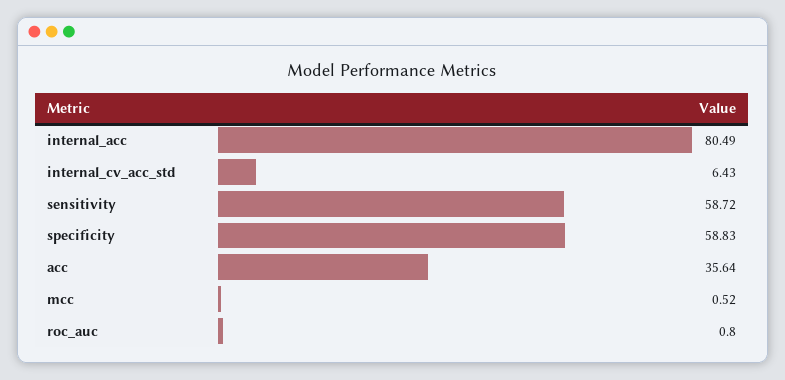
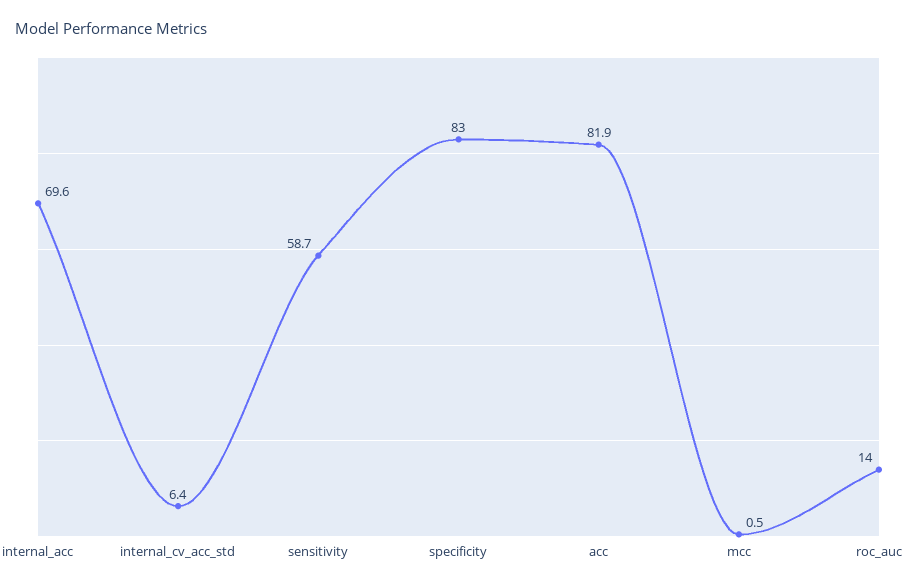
  {
-   "internal_acc": 80.49,
+   "internal_acc": 69.6,
    "internal_cv_acc_std": 6.43,
    "sensitivity": 58.72,
-   "specificity": 58.83,
+   "specificity": 83,
-   "acc": 35.64,
+   "acc": 81.9,
    "mcc": 0.52,
-   "roc_auc": 0.8
+   "roc_auc": 14
  }

